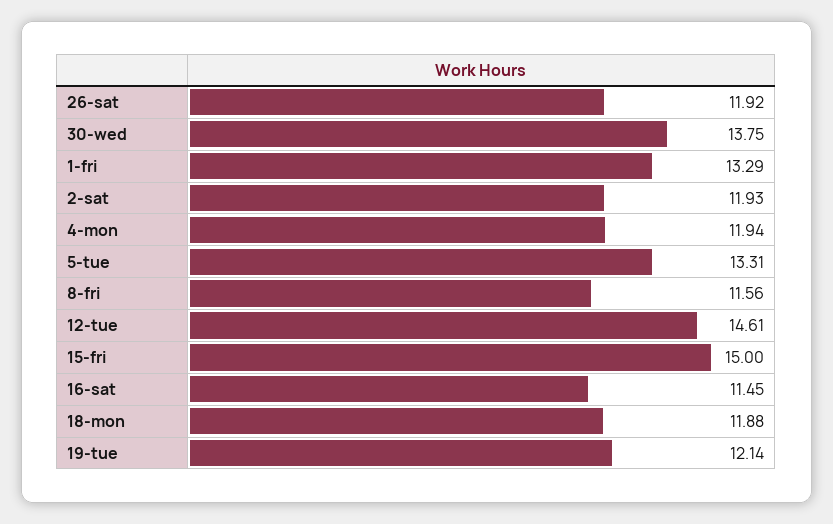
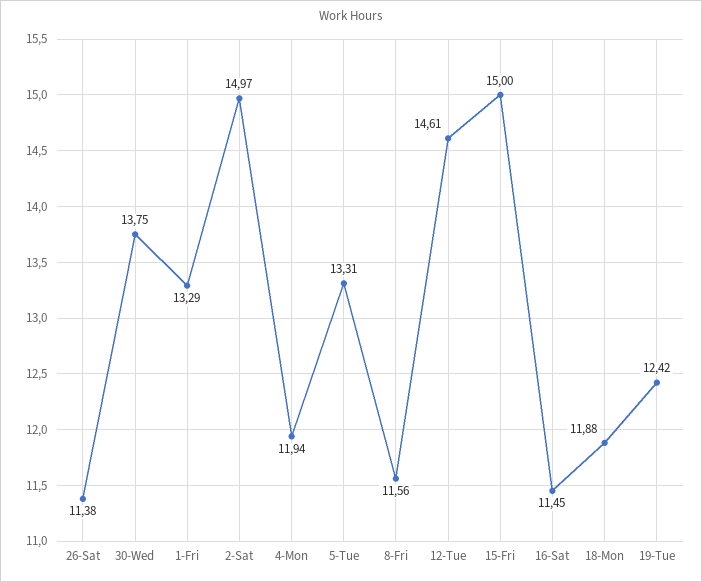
  {
-   "26-sat": 11.92,
+   "26-sat": 11.38,
    "30-wed": 13.75,
    "1-fri": 13.29,
-   "2-sat": 11.93,
+   "2-sat": 14.97,
    "4-mon": 11.94,
    "5-tue": 13.31,
    "8-fri": 11.56,
    "12-tue": 14.61,
    "15-fri": 15,
    "16-sat": 11.45,
    "18-mon": 11.88,
-   "19-tue": 12.14
+   "19-tue": 12.42
  }

